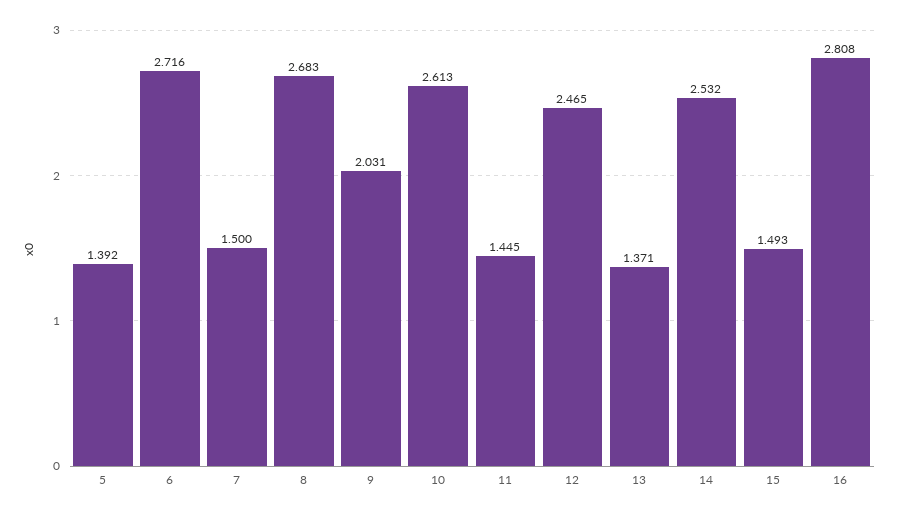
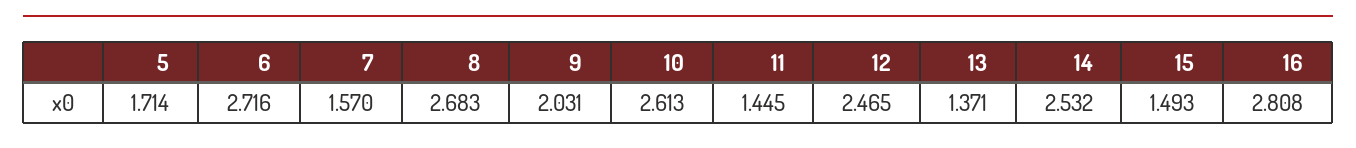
  {
-   "5": 1.392,
+   "5": 1.714,
    "6": 2.716,
-   "7": 1.5,
+   "7": 1.57,
    "8": 2.683,
    "9": 2.031,
    "10": 2.613,
    "11": 1.445,
    "12": 2.465,
    "13": 1.371,
    "14": 2.532,
    "15": 1.493,
    "16": 2.808
  }

